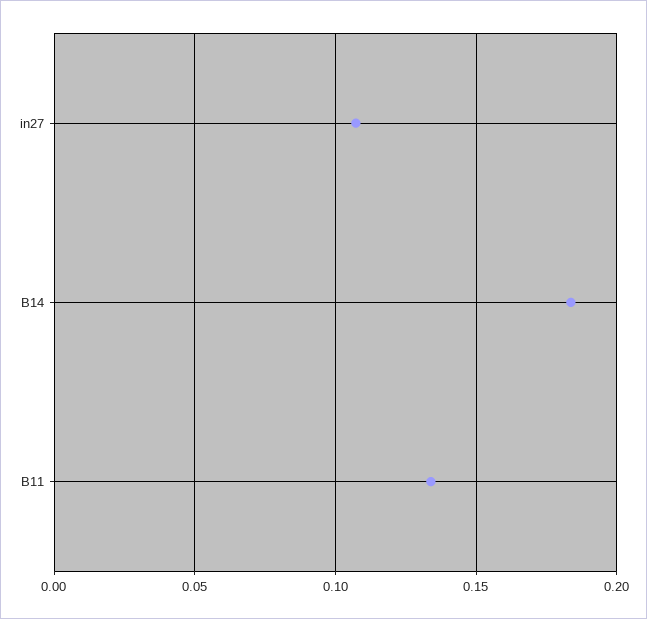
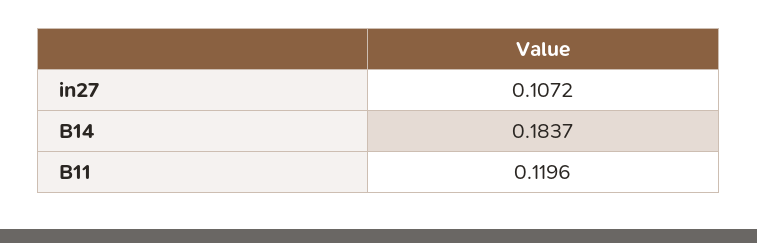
  {
    "in27": 0.1072,
    "B14": 0.1837,
-   "B11": 0.135
+   "B11": 0.1196
  }

